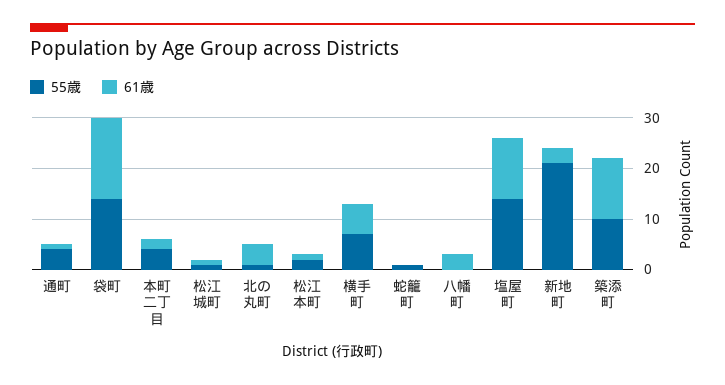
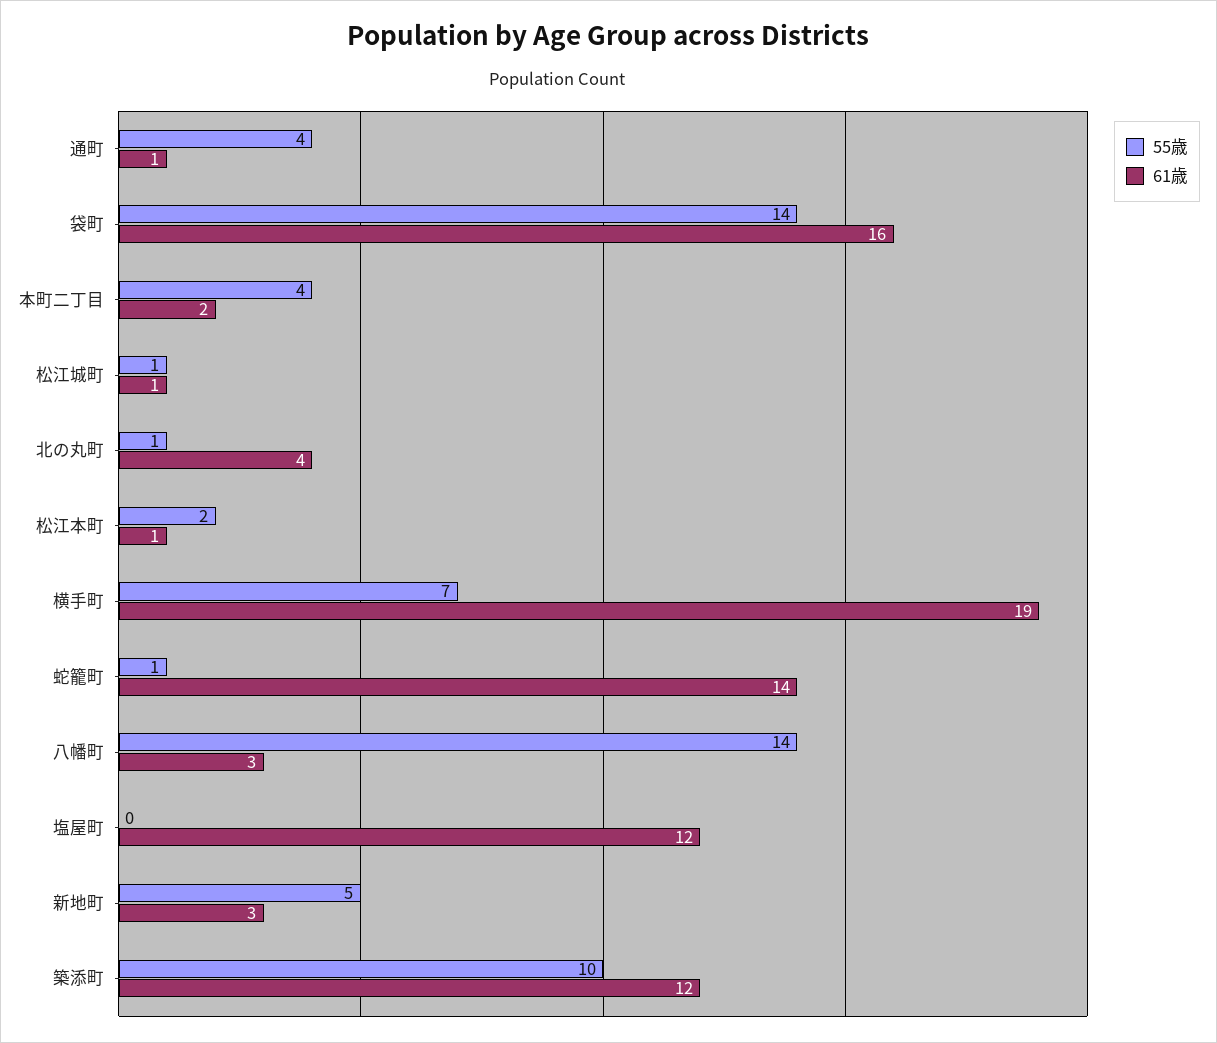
  {
    "55歳": {
      "通町": 4,
      "袋町": 14,
      "本町二丁目": 4,
      "松江城町": 1,
      "北の丸町": 1,
      "松江本町": 2,
      "横手町": 7,
      "蛇籠町": 1,
-     "八幡町": 0,
+     "八幡町": 14,
-     "塩屋町": 15,
+     "塩屋町": 0,
-     "新地町": 20,
+     "新地町": 5,
      "築添町": 10
    },
    "61歳": {
      "通町": 1,
      "袋町": 16,
      "本町二丁目": 2,
      "松江城町": 1,
      "北の丸町": 4,
      "松江本町": 1,
-     "横手町": 5,
+     "横手町": 19,
-     "蛇籠町": 0,
+     "蛇籠町": 14,
      "八幡町": 3,
      "塩屋町": 12,
      "新地町": 3,
      "築添町": 12
    }
  }

